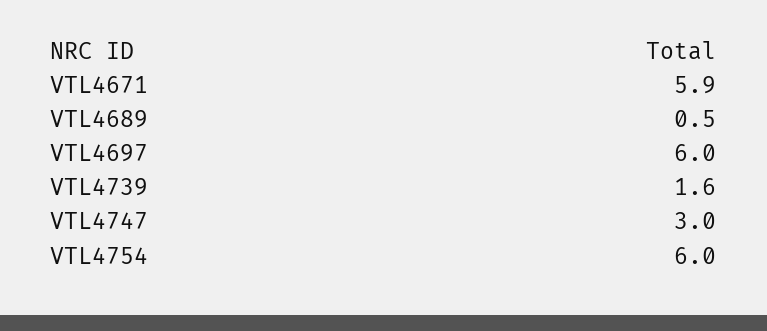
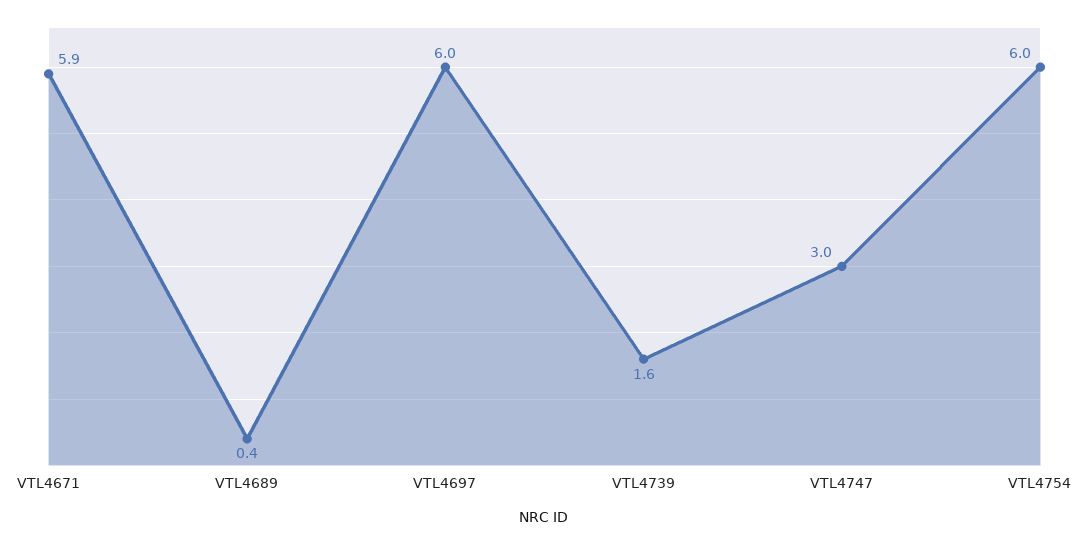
  {
    "VTL4671": 5.9,
-   "VTL4689": 0.5,
+   "VTL4689": 0.4,
    "VTL4697": 6,
    "VTL4739": 1.6,
    "VTL4747": 3,
    "VTL4754": 6
  }

